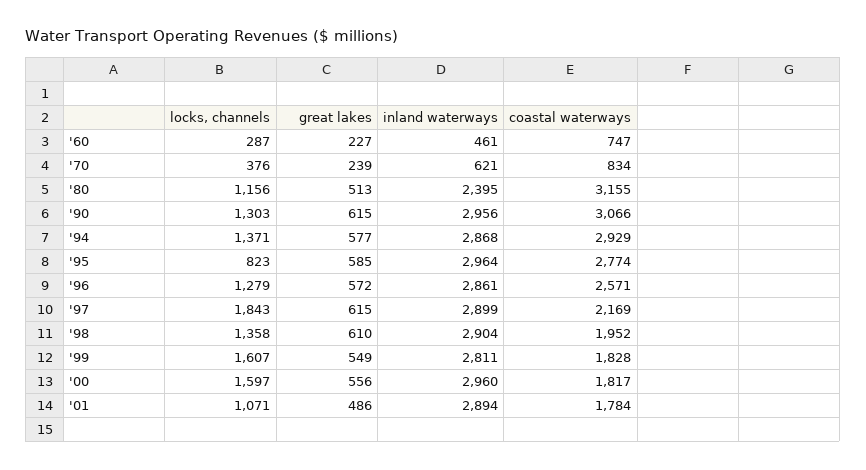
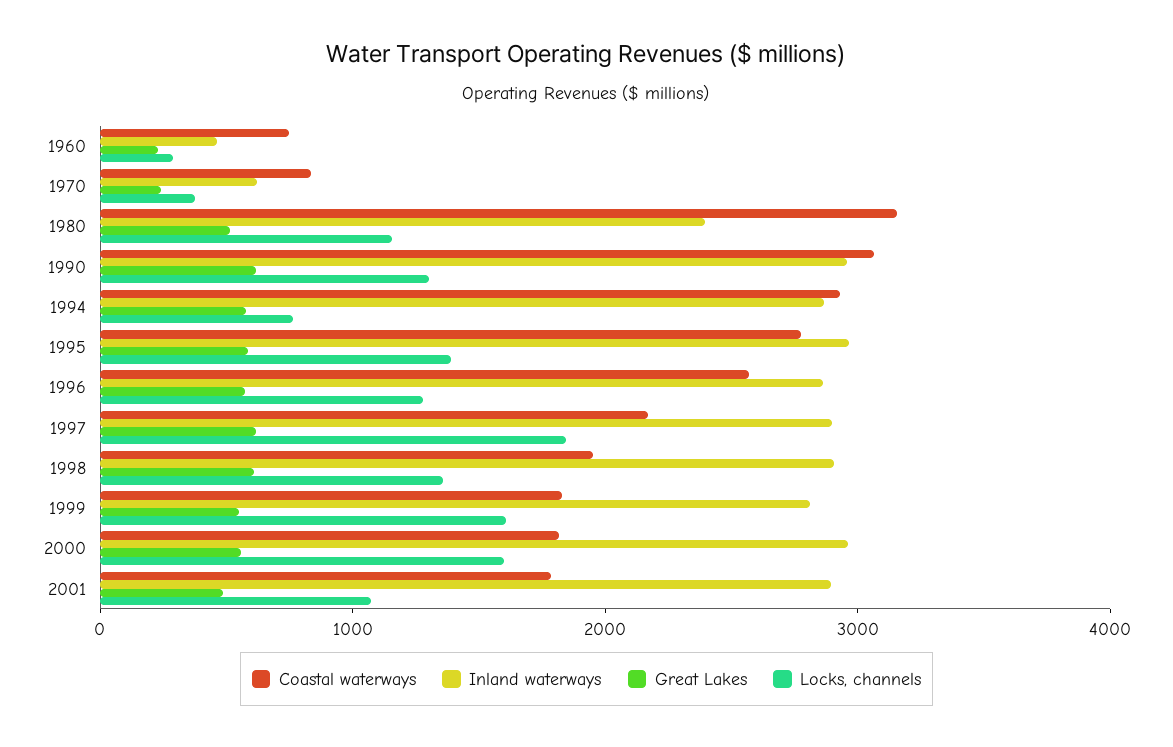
  {
    "locks, channels": {
      "'60": 287,
      "'70": 376,
      "'80": 1156,
      "'90": 1303,
-     "'94": 1371,
+     "'94": 800,
-     "'95": 823,
+     "'95": 1400,
      "'96": 1279,
      "'97": 1843,
      "'98": 1358,
      "'99": 1607,
      "'00": 1597,
      "'01": 1071
    },
    "great lakes": {
      "'60": 227,
      "'70": 239,
      "'80": 513,
      "'90": 615,
      "'94": 577,
      "'95": 585,
      "'96": 572,
      "'97": 615,
      "'98": 610,
      "'99": 549,
      "'00": 556,
      "'01": 486
    },
    "inland waterways": {
      "'60": 461,
      "'70": 621,
      "'80": 2395,
      "'90": 2956,
      "'94": 2868,
      "'95": 2964,
      "'96": 2861,
      "'97": 2899,
      "'98": 2904,
      "'99": 2811,
      "'00": 2960,
      "'01": 2894
    },
    "coastal waterways": {
      "'60": 747,
      "'70": 834,
      "'80": 3155,
      "'90": 3066,
      "'94": 2929,
      "'95": 2774,
      "'96": 2571,
      "'97": 2169,
      "'98": 1952,
      "'99": 1828,
      "'00": 1817,
      "'01": 1784
    }
  }

